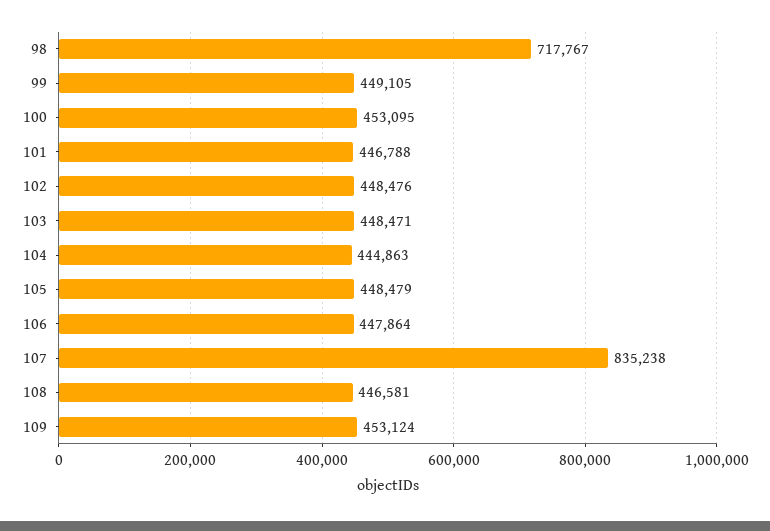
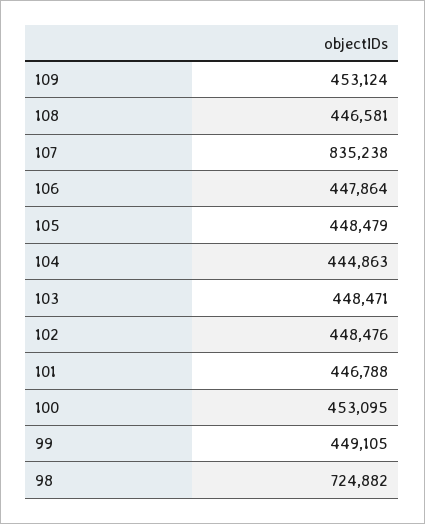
  {
-   "98": 717767,
+   "98": 724882,
    "99": 449105,
    "100": 453095,
    "101": 446788,
    "102": 448476,
    "103": 448471,
    "104": 444863,
    "105": 448479,
    "106": 447864,
    "107": 835238,
    "108": 446581,
    "109": 453124
  }

